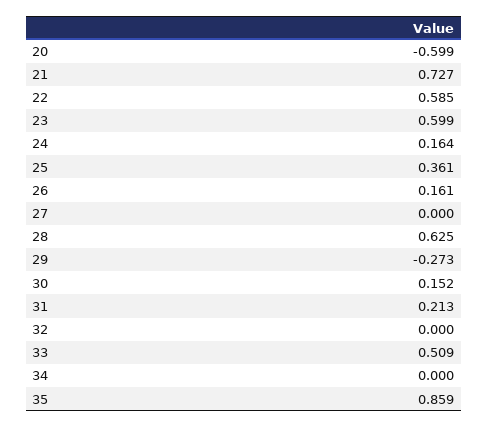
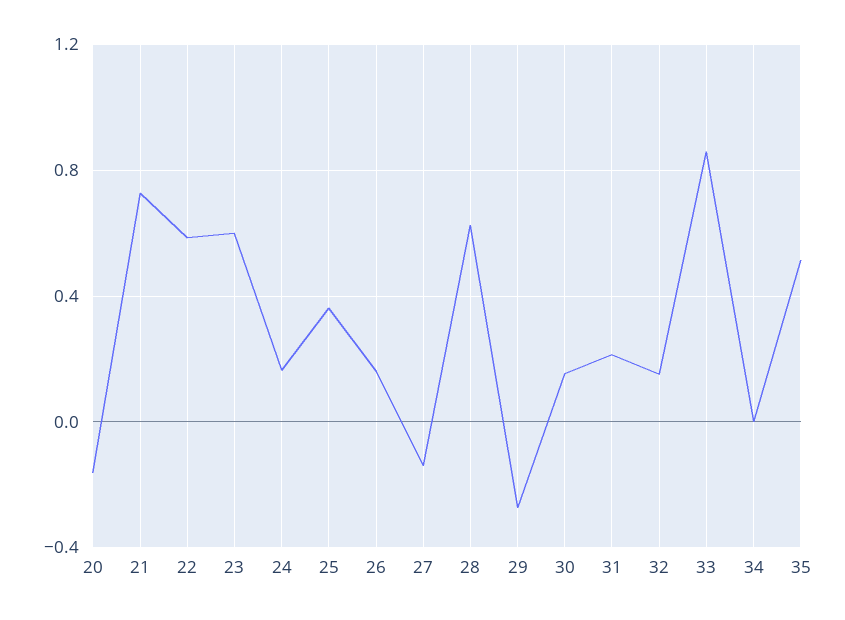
  {
-   "20": -0.599,
+   "20": -0.15,
    "21": 0.727,
    "22": 0.585,
    "23": 0.599,
    "24": 0.164,
    "25": 0.361,
    "26": 0.161,
-   "27": 0,
+   "27": -0.15,
    "28": 0.625,
    "29": -0.273,
    "30": 0.152,
    "31": 0.213,
-   "32": 0,
+   "32": 0.15,
-   "33": 0.509,
+   "33": 0.85,
    "34": 0,
-   "35": 0.859
+   "35": 0.5
  }

